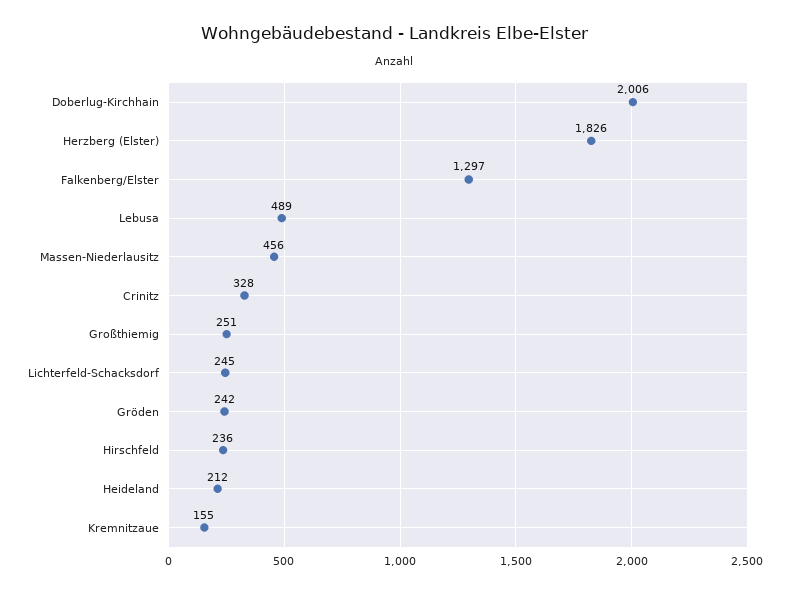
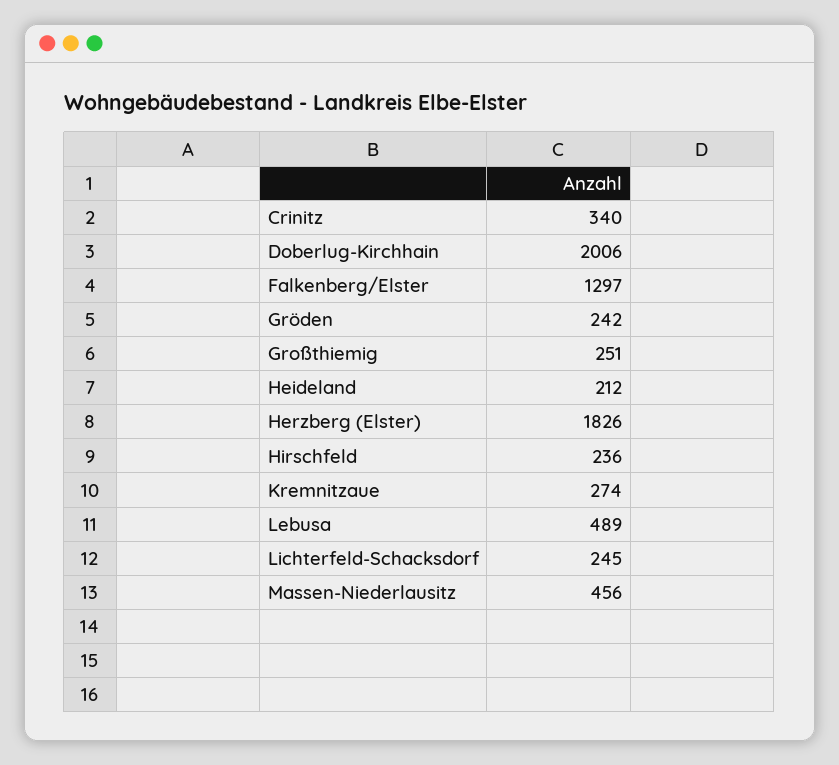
  {
    "Doberlug-Kirchhain": 2006,
    "Herzberg (Elster)": 1826,
    "Falkenberg/Elster": 1297,
    "Lebusa": 489,
    "Massen-Niederlausitz": 456,
-   "Crinitz": 328,
+   "Crinitz": 340,
    "Großthiemig": 251,
    "Lichterfeld-Schacksdorf": 245,
    "Gröden": 242,
    "Hirschfeld": 236,
    "Heideland": 212,
-   "Kremnitzaue": 155
+   "Kremnitzaue": 274
  }

